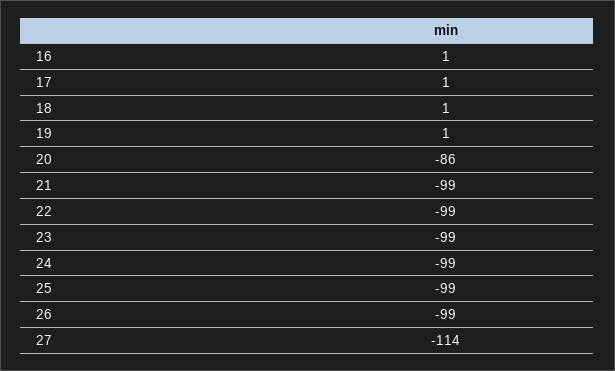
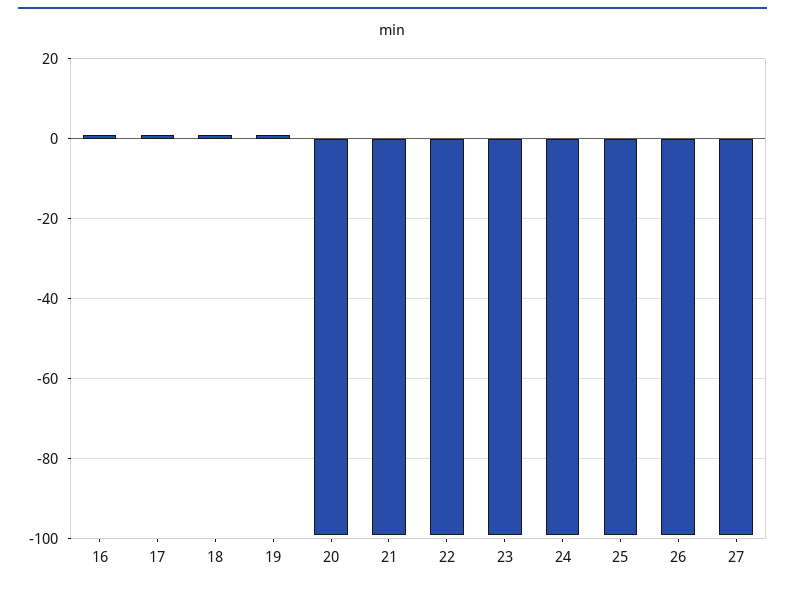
  {
    "16": 1,
    "17": 1,
    "18": 1,
    "19": 1,
-   "20": -86,
+   "20": -100,
    "21": -99,
    "22": -99,
    "23": -99,
    "24": -99,
    "25": -99,
    "26": -99,
-   "27": -114
+   "27": -100
  }

